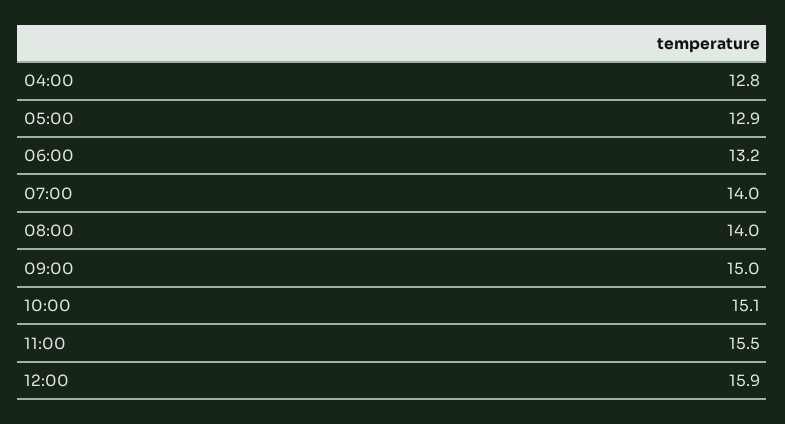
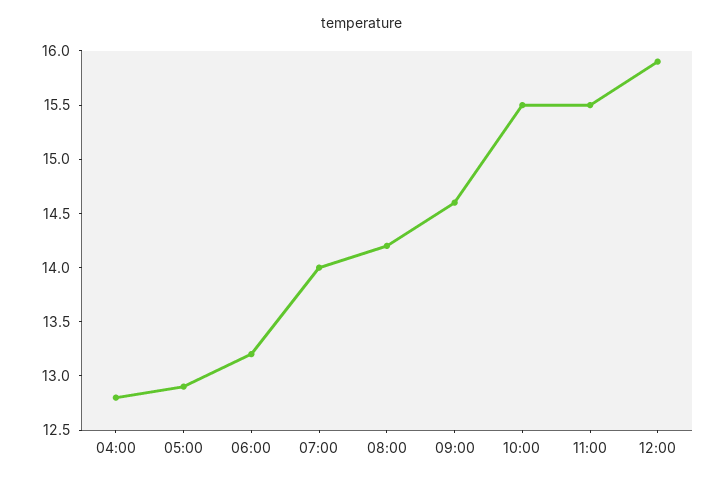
  {
    "04:00": 12.8,
    "05:00": 12.9,
    "06:00": 13.2,
    "07:00": 14,
-   "08:00": 14,
+   "08:00": 14.2,
-   "09:00": 15,
+   "09:00": 14.6,
-   "10:00": 15.1,
+   "10:00": 15.5,
    "11:00": 15.5,
    "12:00": 15.9
  }

